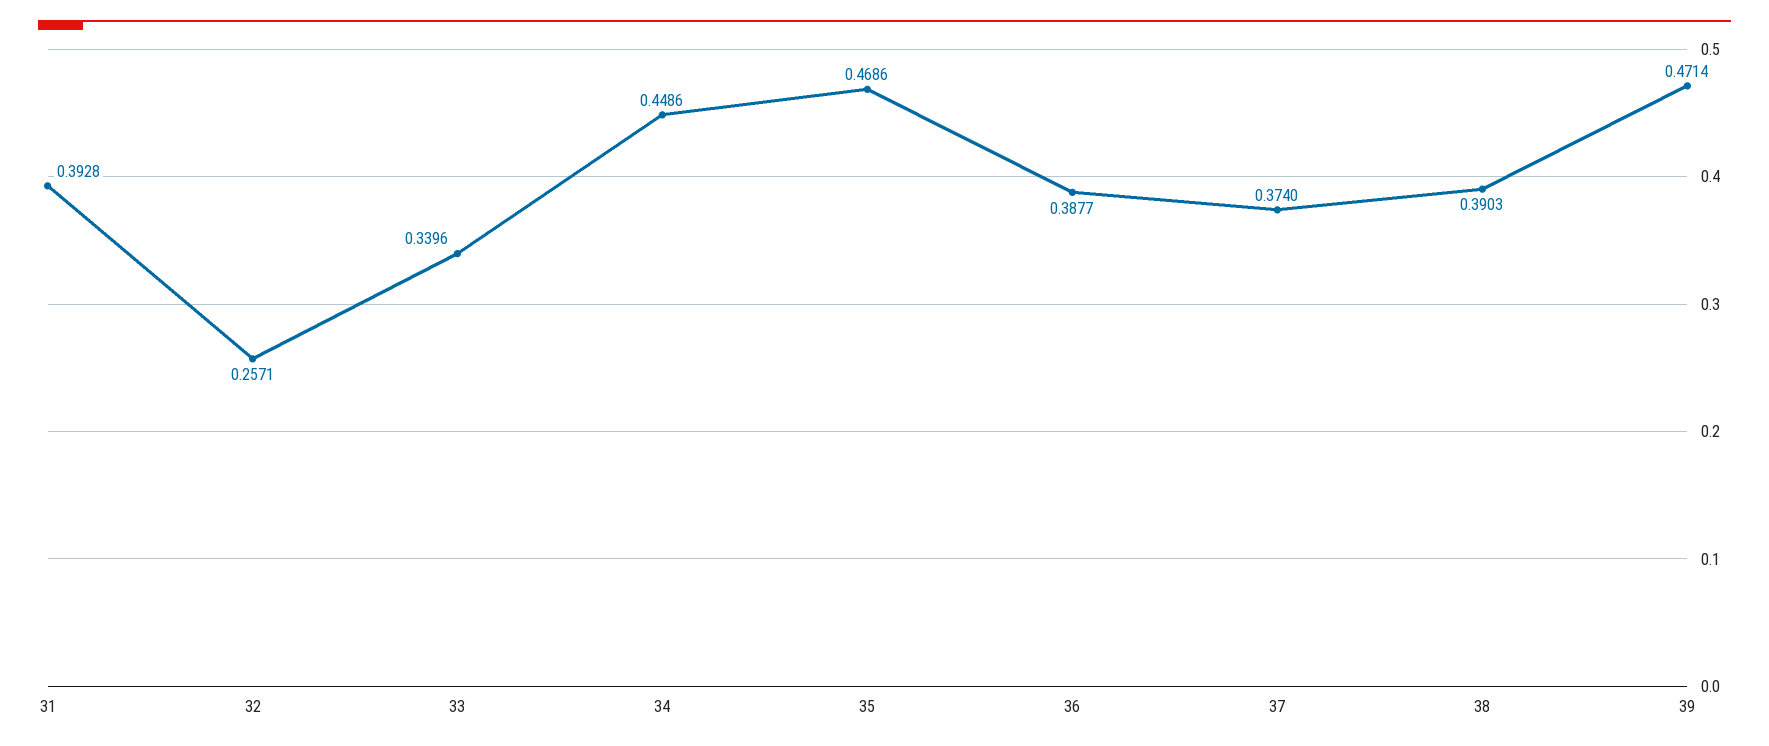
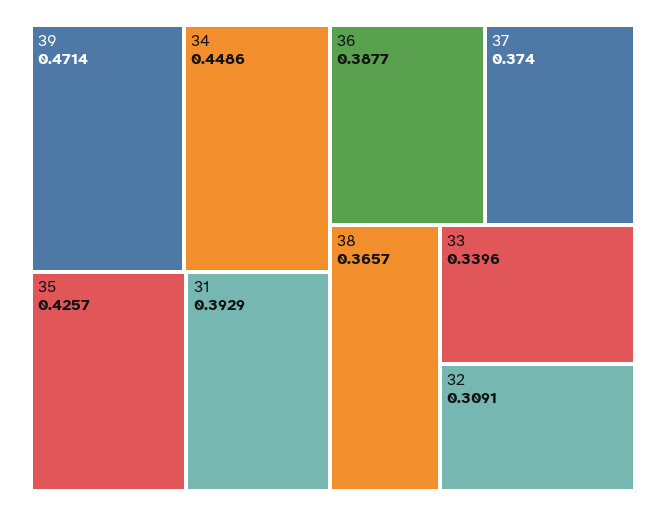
  {
-   "31": 0.3928,
+   "31": 0.3929,
-   "32": 0.2571,
+   "32": 0.3091,
    "33": 0.3396,
    "34": 0.4486,
-   "35": 0.4686,
+   "35": 0.4257,
    "36": 0.3877,
    "37": 0.374,
-   "38": 0.3903,
+   "38": 0.3657,
    "39": 0.4714
  }

